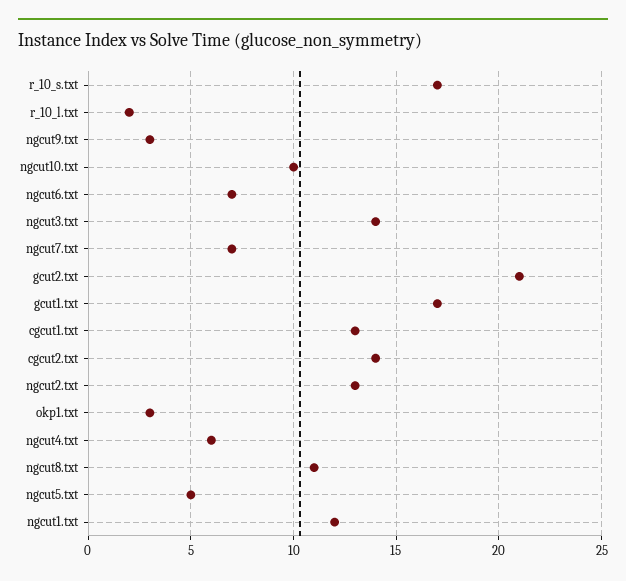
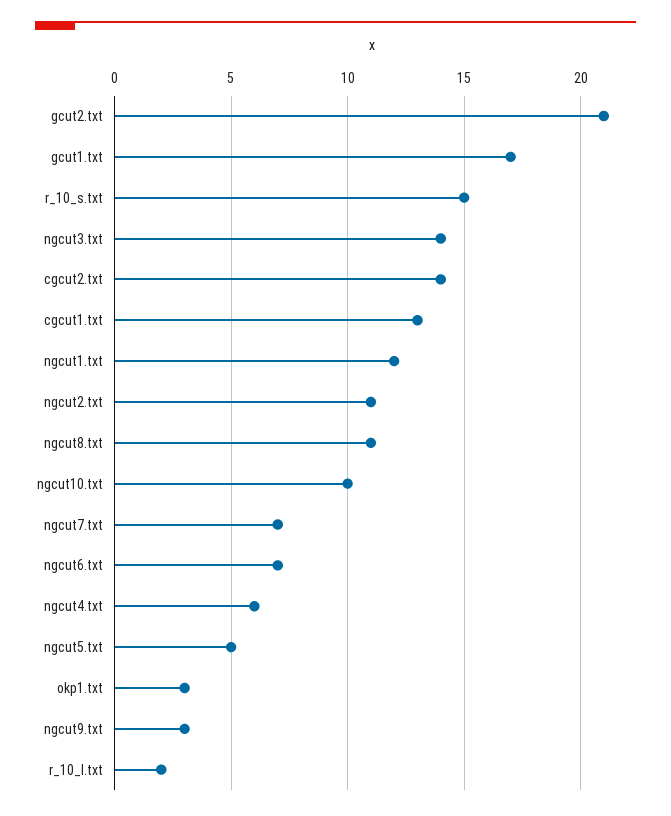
  {
-   "r_10_s.txt": 17,
+   "r_10_s.txt": 15,
    "r_10_l.txt": 2,
    "ngcut9.txt": 3,
    "ngcut10.txt": 10,
    "ngcut6.txt": 7,
    "ngcut3.txt": 14,
    "ngcut7.txt": 7,
    "gcut2.txt": 21,
    "gcut1.txt": 17,
    "cgcut1.txt": 13,
    "cgcut2.txt": 14,
-   "ngcut2.txt": 13,
+   "ngcut2.txt": 11,
    "okp1.txt": 3,
    "ngcut4.txt": 6,
    "ngcut8.txt": 11,
    "ngcut5.txt": 5,
    "ngcut1.txt": 12
  }

